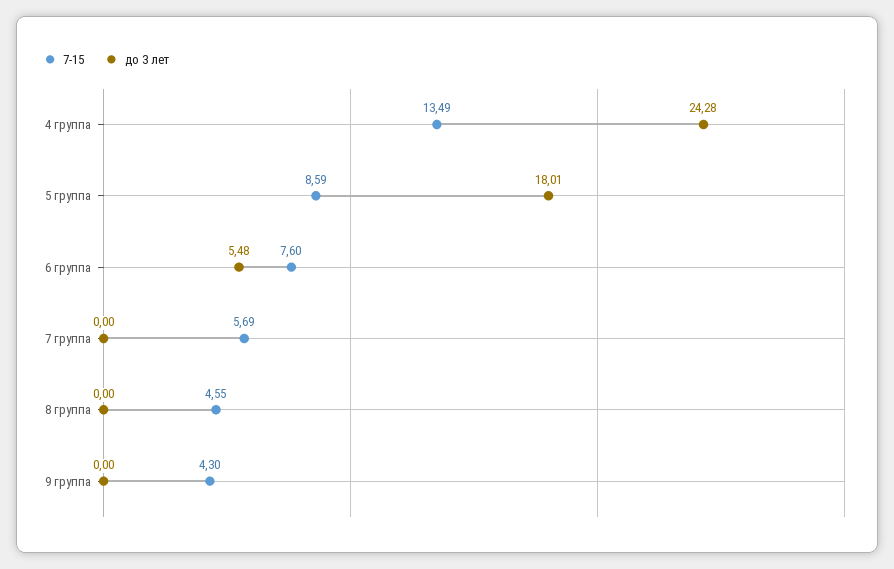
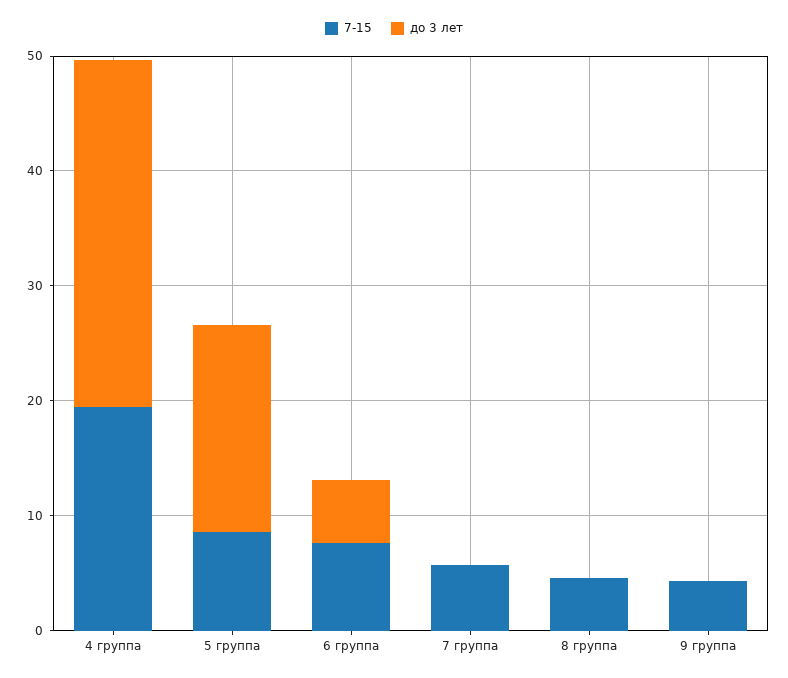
  {
    "7-15": {
-     "4 группа": 13.49,
+     "4 группа": 20,
      "5 группа": 8.59,
      "6 группа": 7.6,
      "7 группа": 5.69,
      "8 группа": 4.55,
      "9 группа": 4.3
    },
    "до 3 лет": {
-     "4 группа": 24.28,
+     "4 группа": 30,
      "5 группа": 18.01,
      "6 группа": 5.48,
      "7 группа": 0,
      "8 группа": 0,
      "9 группа": 0
    }
  }

